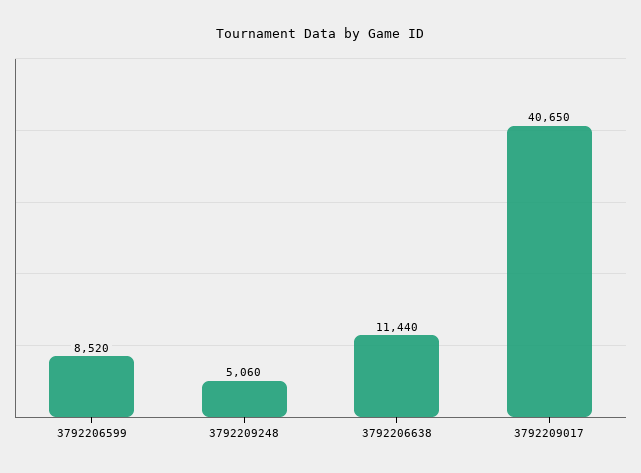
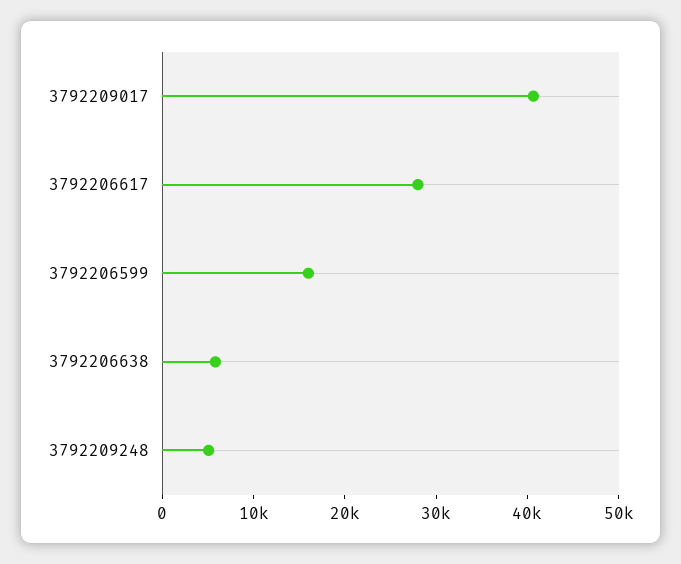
  {
-   "3792206599": 8520,
+   "3792206599": 16000,
    "3792209248": 5060,
-   "3792206638": 11440,
+   "3792206638": 6000,
-   "3792209017": 40650
+   "3792209017": 40650,
+   "3792206617": 28000
  }

